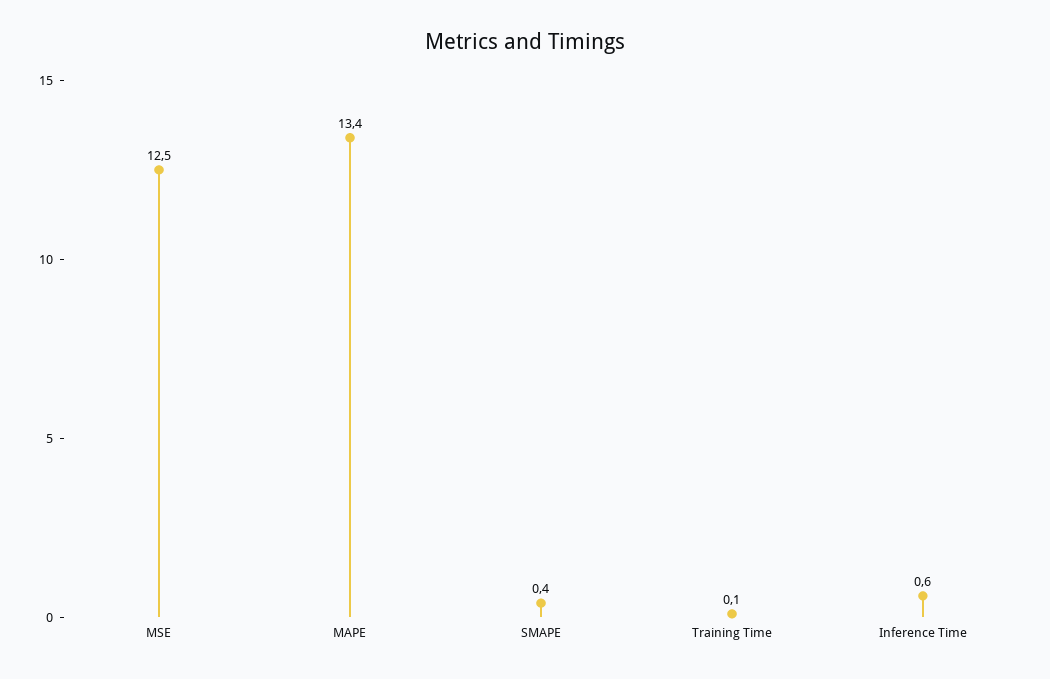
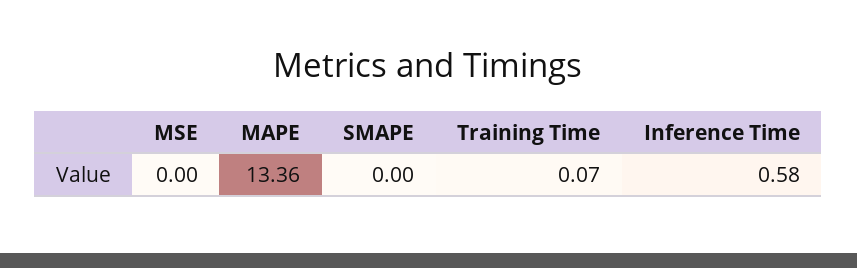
  {
-   "MSE": 12.5,
+   "MSE": 0,
    "MAPE": 13.36,
-   "SMAPE": 0.4,
+   "SMAPE": 0,
    "Training Time": 0.07,
    "Inference Time": 0.58
  }

